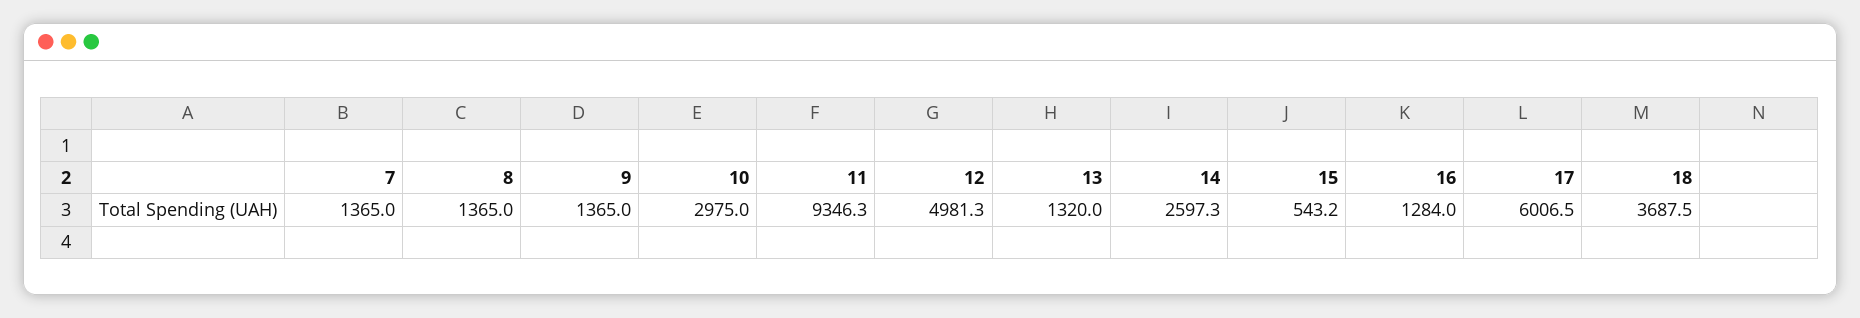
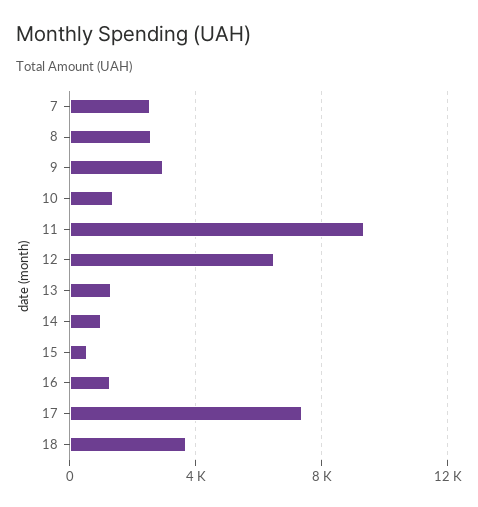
  {
-   "7": 1365,
+   "7": 2500,
-   "8": 1365,
+   "8": 2500,
-   "9": 1365,
+   "9": 3000,
-   "10": 2975,
+   "10": 1500,
    "11": 9346.3,
-   "12": 4981.3,
+   "12": 6500,
    "13": 1320,
-   "14": 2597.3,
+   "14": 1000,
    "15": 543.2,
    "16": 1284,
-   "17": 6006.5,
+   "17": 7500,
    "18": 3687.5
  }

